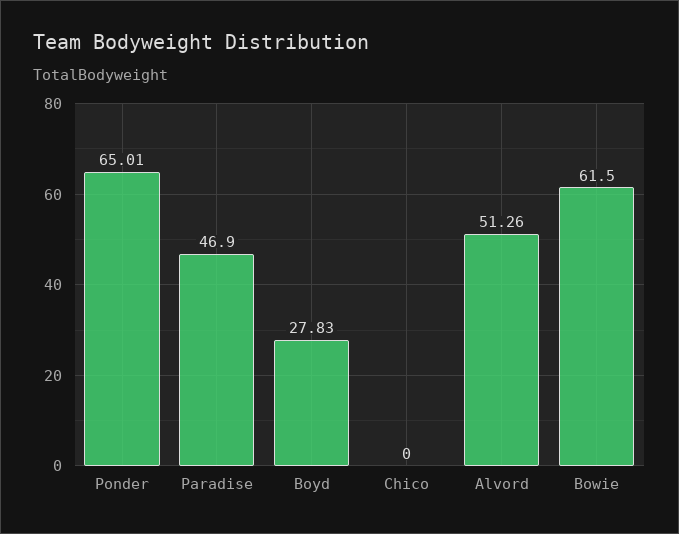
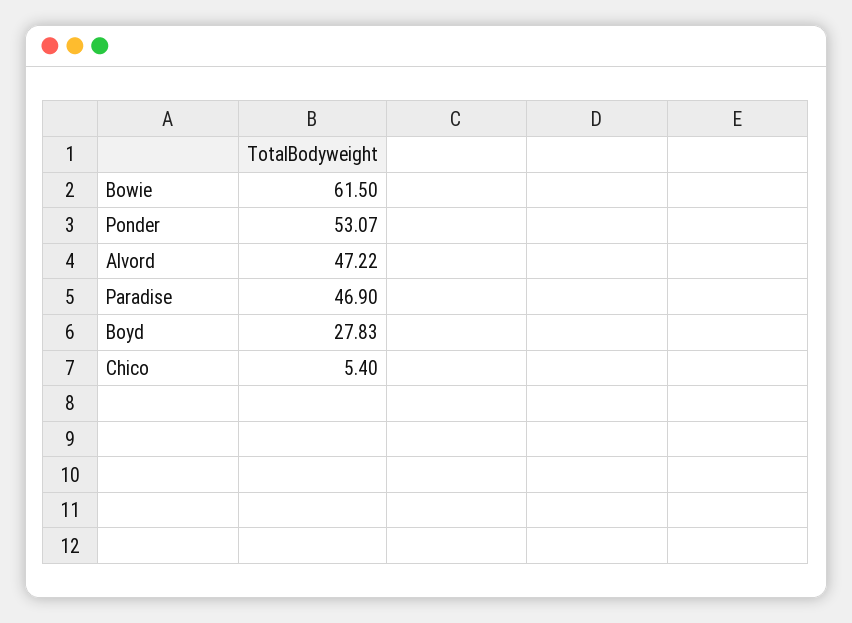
  {
-   "Ponder": 65.01,
+   "Ponder": 53.07,
    "Paradise": 46.9,
    "Boyd": 27.83,
-   "Chico": 0,
+   "Chico": 5.4,
-   "Alvord": 51.26,
+   "Alvord": 47.22,
    "Bowie": 61.5
  }

